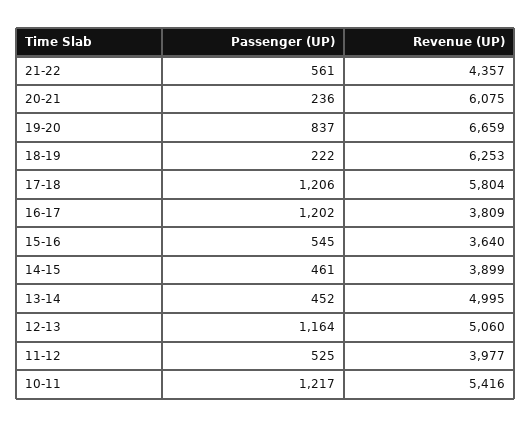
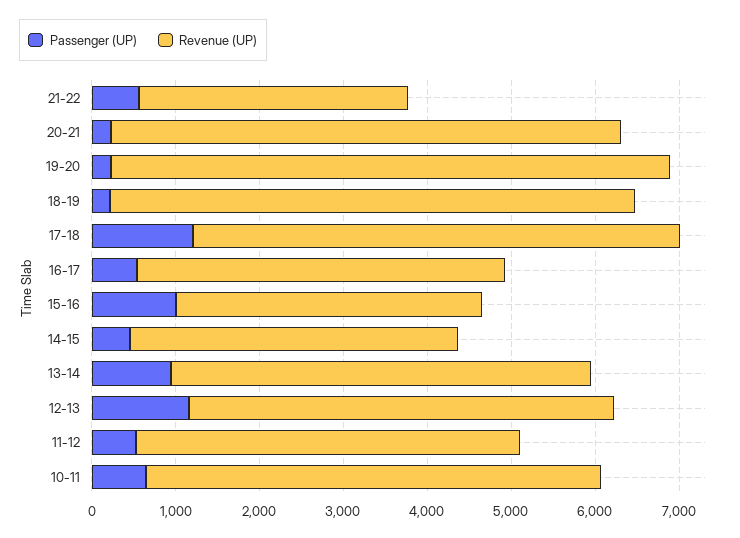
  {
    "Passenger (UP)": {
      "21-22": 561,
      "20-21": 236,
-     "19-20": 837,
+     "19-20": 200,
      "18-19": 222,
      "17-18": 1206,
-     "16-17": 1202,
+     "16-17": 600,
-     "15-16": 545,
+     "15-16": 1000,
      "14-15": 461,
-     "13-14": 452,
+     "13-14": 1000,
      "12-13": 1164,
      "11-12": 525,
-     "10-11": 1217
+     "10-11": 600
    },
    "Revenue (UP)": {
-     "21-22": 4357,
+     "21-22": 3200,
      "20-21": 6075,
      "19-20": 6659,
      "18-19": 6253,
      "17-18": 5804,
-     "16-17": 3809,
+     "16-17": 4400,
      "15-16": 3640,
      "14-15": 3899,
      "13-14": 4995,
      "12-13": 5060,
-     "11-12": 3977,
+     "11-12": 4600,
      "10-11": 5416
    }
  }

